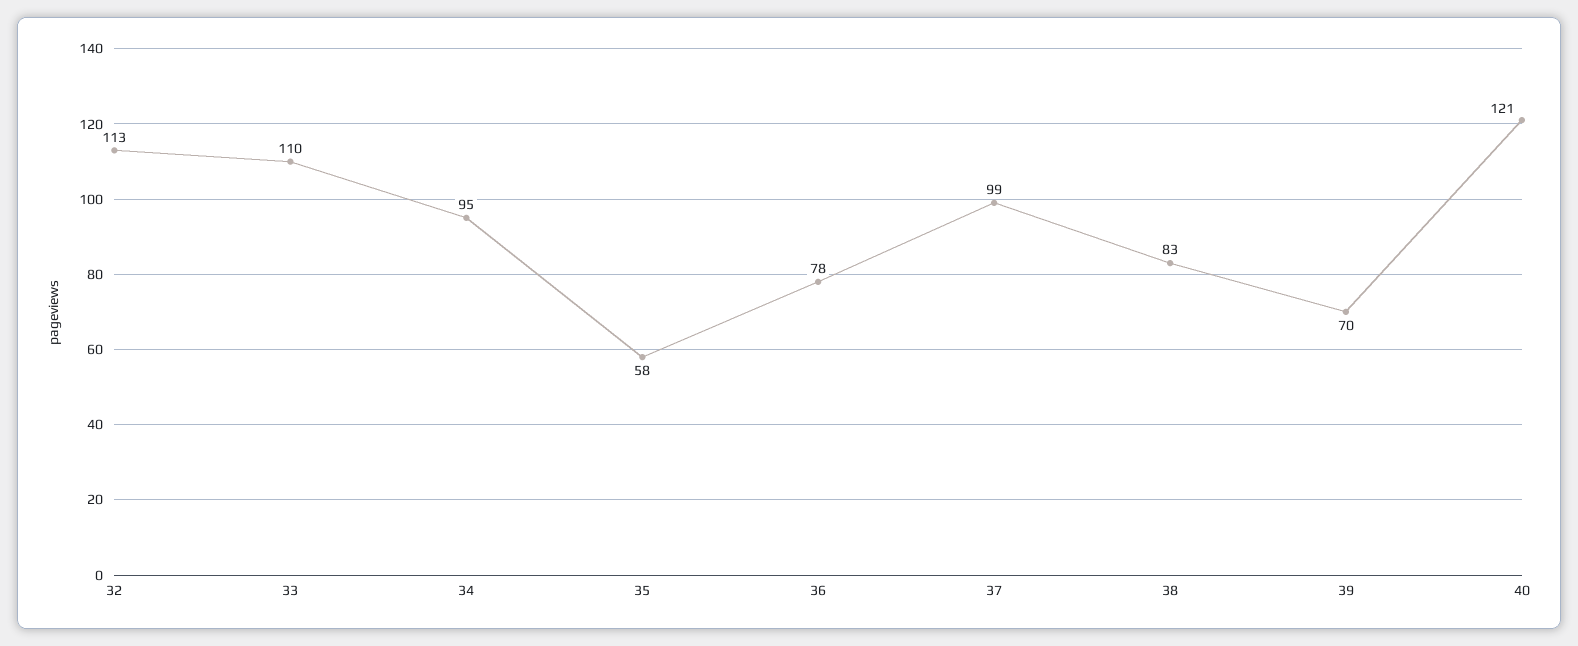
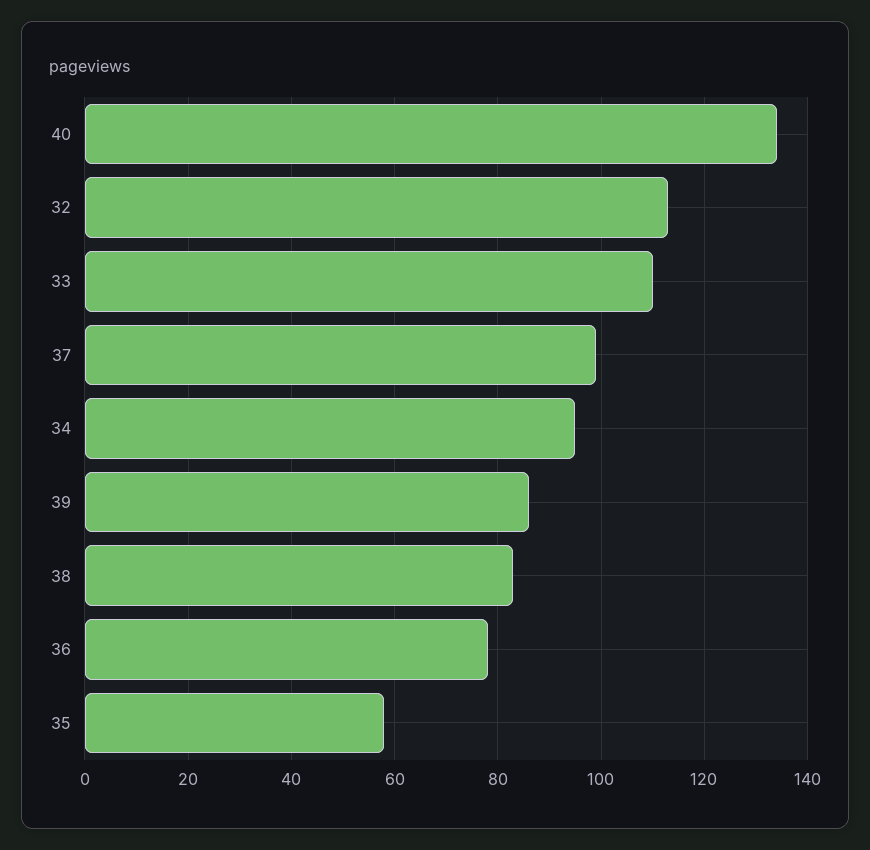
  {
    "32": 113,
    "33": 110,
    "34": 95,
    "35": 58,
    "36": 78,
    "37": 99,
    "38": 83,
-   "39": 70,
+   "39": 85,
-   "40": 121
+   "40": 135
  }

